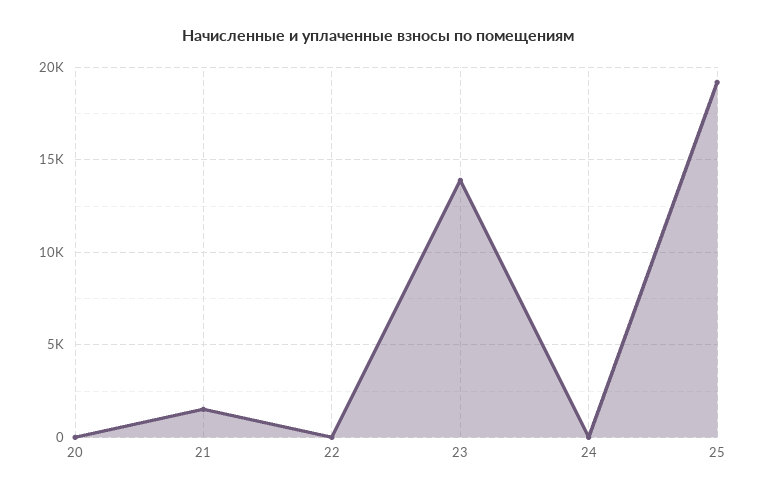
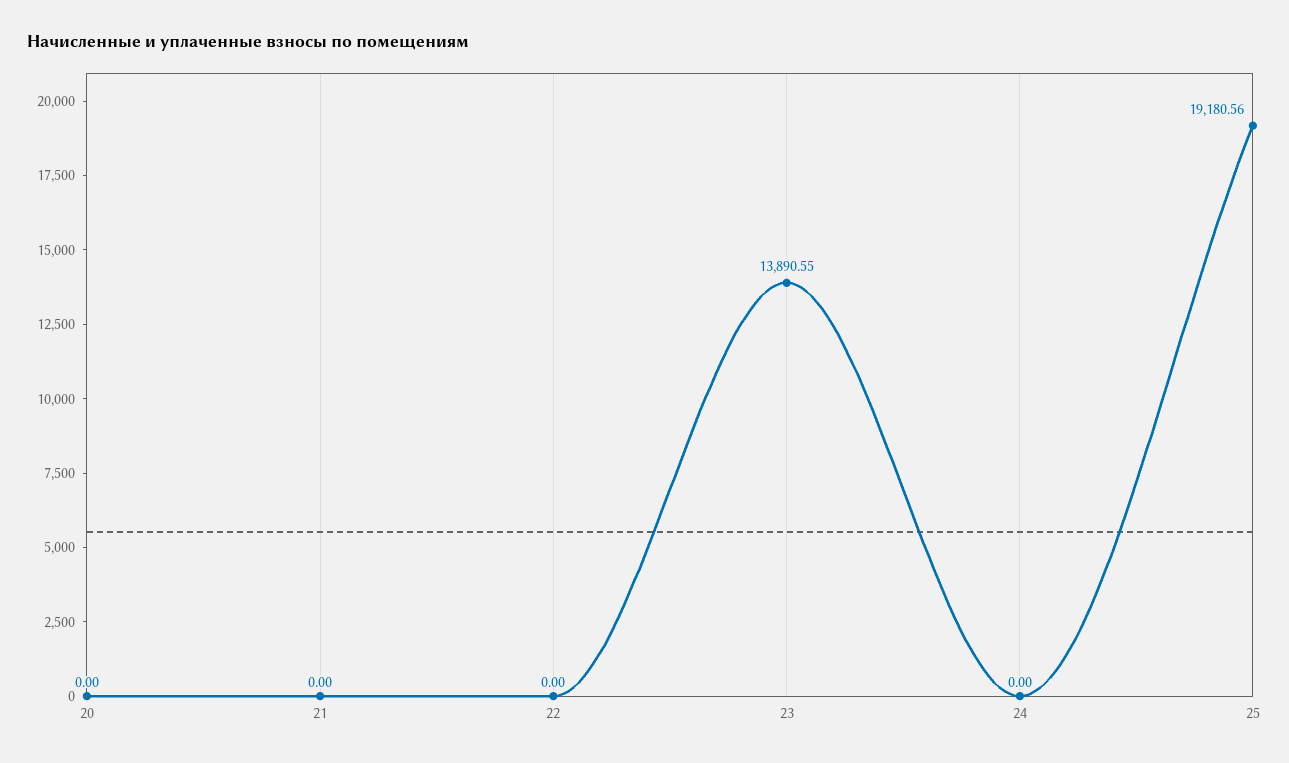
  {
    "20": 0,
-   "21": 1500,
+   "21": 0,
    "22": 0,
    "23": 13890.55,
    "24": 0,
    "25": 19180.56
  }

